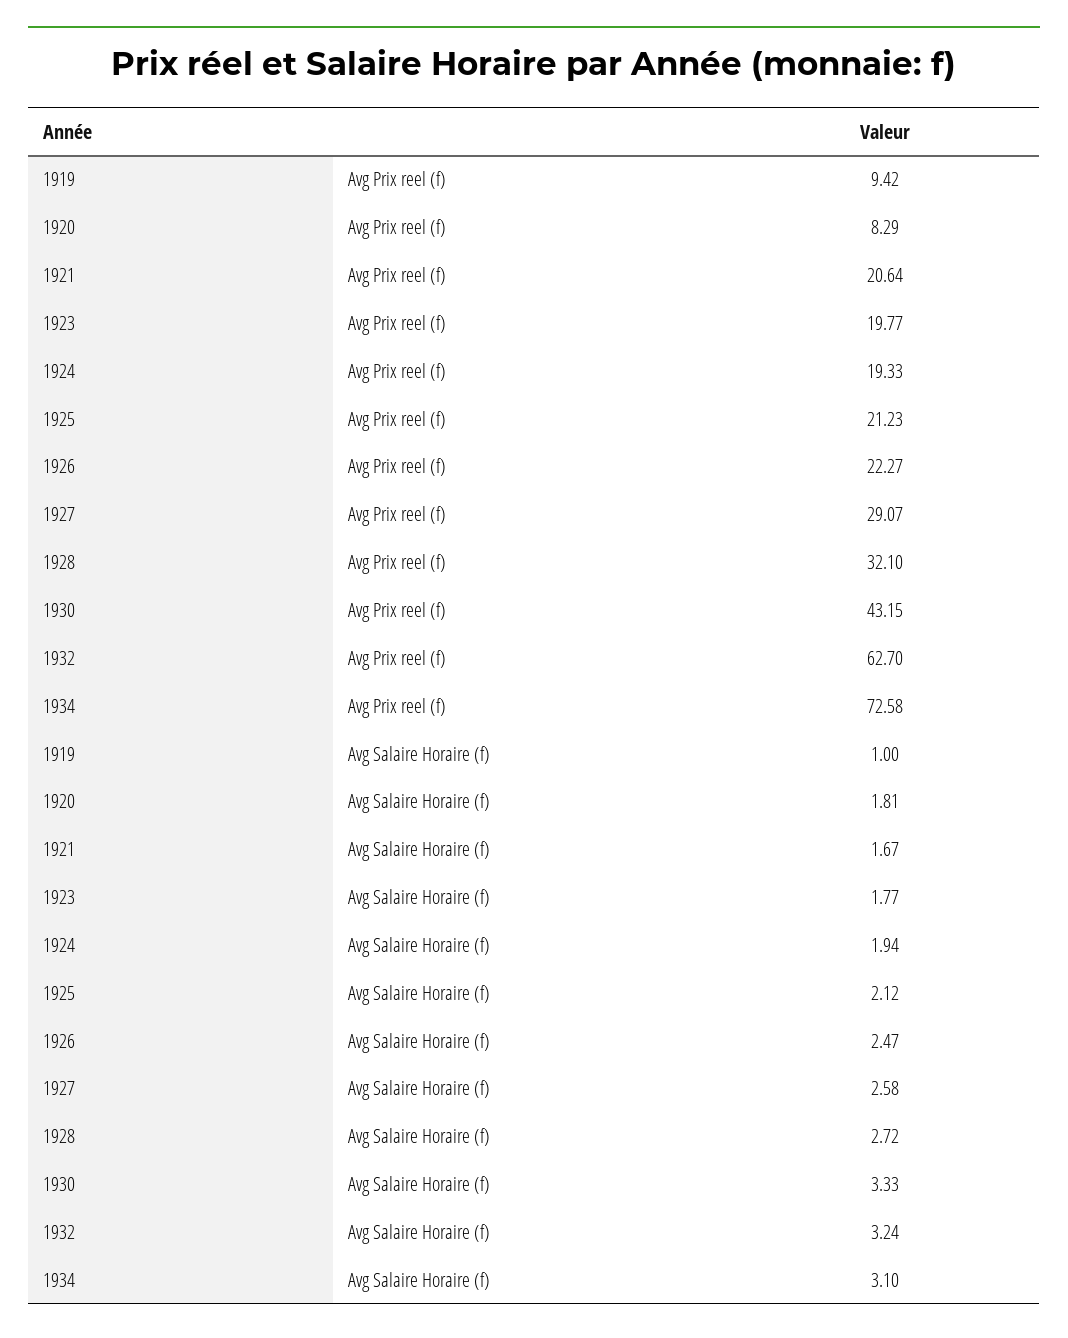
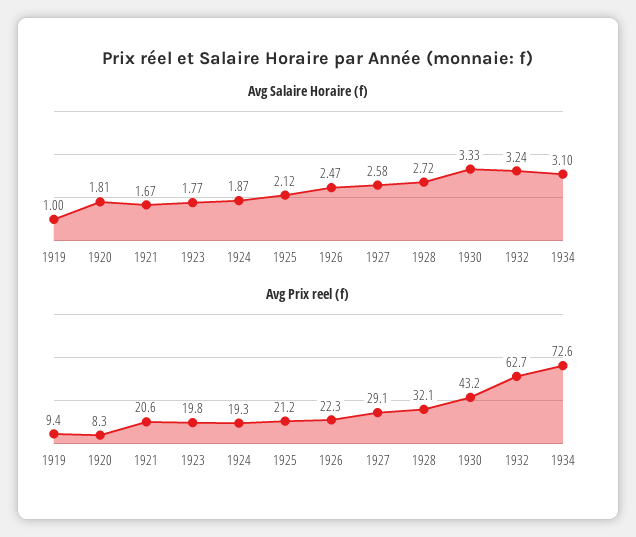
  {
    "Avg Prix reel (f)": {
      "1919": 9.42,
      "1920": 8.29,
      "1921": 20.64,
      "1923": 19.77,
      "1924": 19.33,
      "1925": 21.23,
      "1926": 22.27,
      "1927": 29.07,
      "1928": 32.1,
      "1930": 43.15,
      "1932": 62.7,
      "1934": 72.58
    },
    "Avg Salaire Horaire (f)": {
      "1919": 1,
      "1920": 1.81,
      "1921": 1.67,
      "1923": 1.77,
-     "1924": 1.94,
+     "1924": 1.87,
      "1925": 2.12,
      "1926": 2.47,
      "1927": 2.58,
      "1928": 2.72,
      "1930": 3.33,
      "1932": 3.24,
      "1934": 3.1
    }
  }

